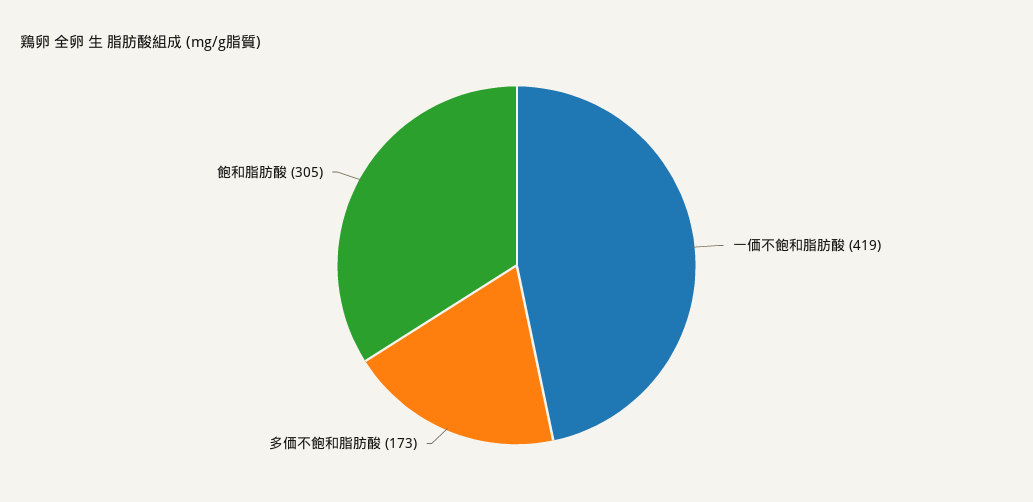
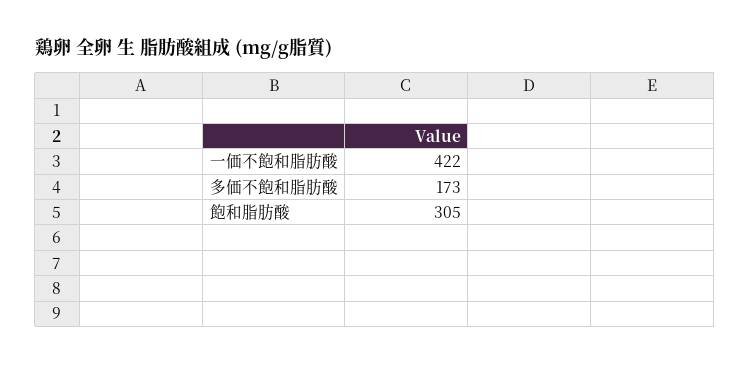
  {
-   "一価不飽和脂肪酸": 419,
+   "一価不飽和脂肪酸": 422,
    "多価不飽和脂肪酸": 173,
    "飽和脂肪酸": 305
  }

